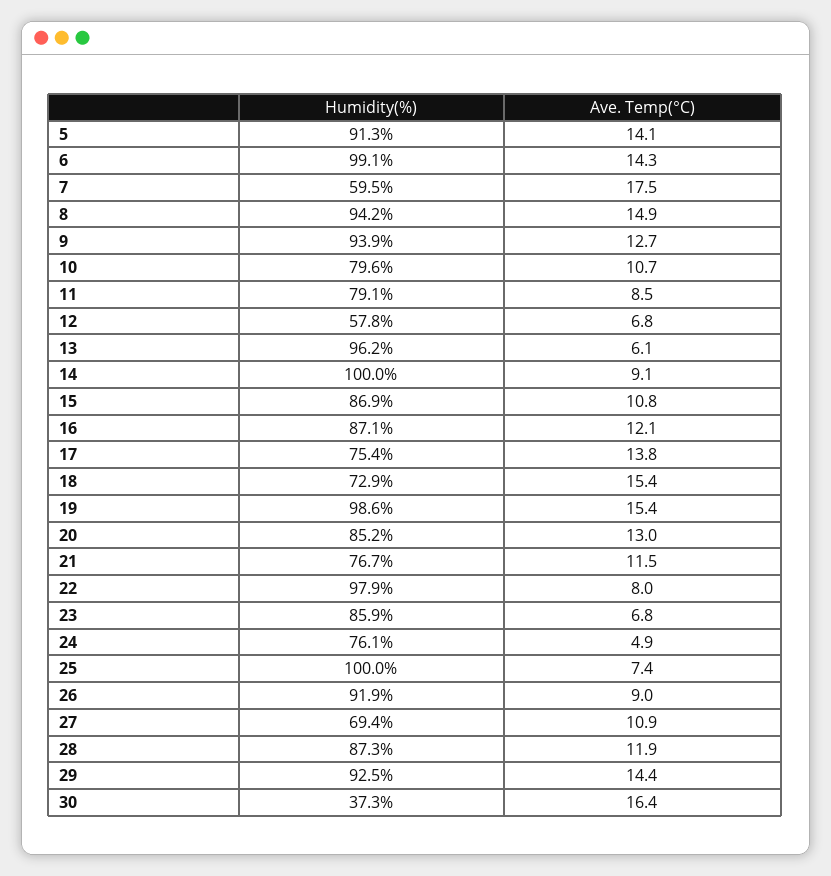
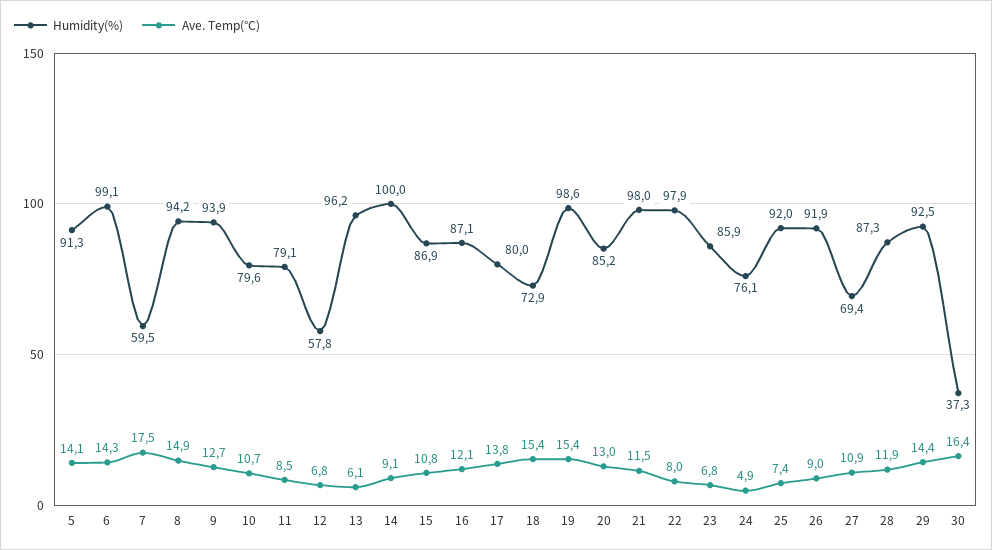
  {
    "Humidity(%)": {
      "5": 91.3,
      "6": 99.1,
      "7": 59.5,
      "8": 94.2,
      "9": 93.9,
      "10": 79.6,
      "11": 79.1,
      "12": 57.8,
      "13": 96.2,
      "14": 100,
      "15": 86.9,
      "16": 87.1,
-     "17": 75.4,
+     "17": 80,
      "18": 72.9,
      "19": 98.6,
      "20": 85.2,
-     "21": 76.7,
+     "21": 98,
      "22": 97.9,
      "23": 85.9,
      "24": 76.1,
-     "25": 100,
+     "25": 92,
      "26": 91.9,
      "27": 69.4,
      "28": 87.3,
      "29": 92.5,
      "30": 37.3
    },
    "Ave. Temp(°C)": {
      "5": 14.1,
      "6": 14.3,
      "7": 17.5,
      "8": 14.9,
      "9": 12.7,
      "10": 10.7,
      "11": 8.5,
      "12": 6.8,
      "13": 6.1,
      "14": 9.1,
      "15": 10.8,
      "16": 12.1,
      "17": 13.8,
      "18": 15.4,
      "19": 15.4,
      "20": 13,
      "21": 11.5,
      "22": 8,
      "23": 6.8,
      "24": 4.9,
      "25": 7.4,
      "26": 9,
      "27": 10.9,
      "28": 11.9,
      "29": 14.4,
      "30": 16.4
    }
  }

